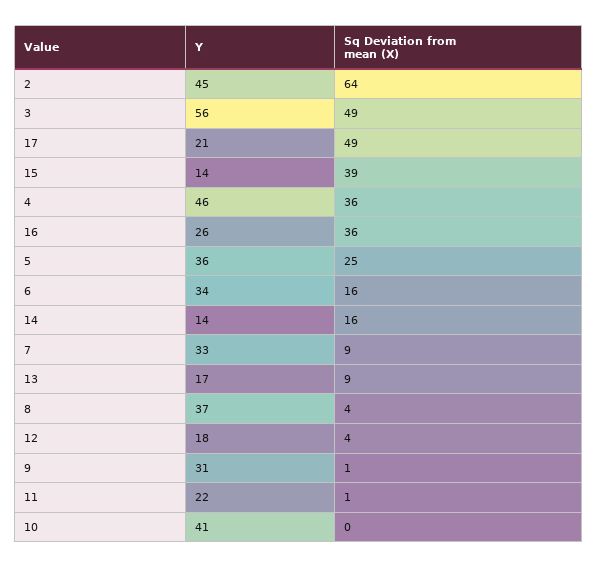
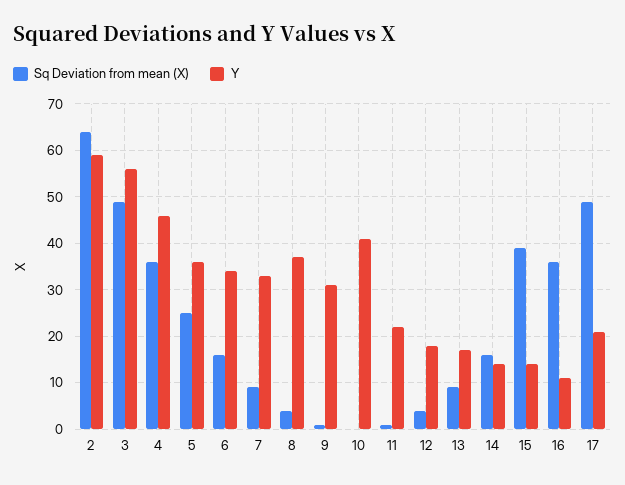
  {
    "Y": {
-     "2": 45,
+     "2": 60,
      "3": 56,
      "17": 21,
      "15": 14,
      "4": 46,
-     "16": 26,
+     "16": 10,
      "5": 36,
      "6": 34,
      "14": 14,
      "7": 33,
      "13": 17,
      "8": 37,
      "12": 18,
      "9": 31,
      "11": 22,
      "10": 41
    },
    "Sq Deviation from mean (X)": {
      "2": 64,
      "3": 49,
      "17": 49,
      "15": 39,
      "4": 36,
      "16": 36,
      "5": 25,
      "6": 16,
      "14": 16,
      "7": 9,
      "13": 9,
      "8": 4,
      "12": 4,
      "9": 1,
      "11": 1,
      "10": 0
    }
  }

